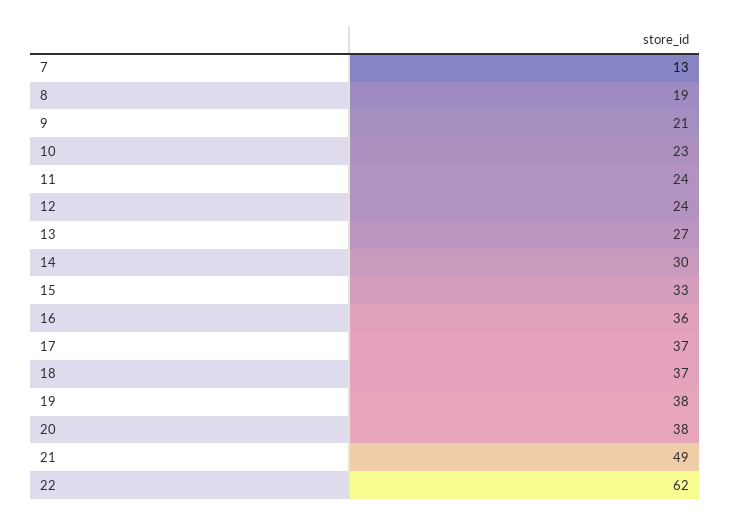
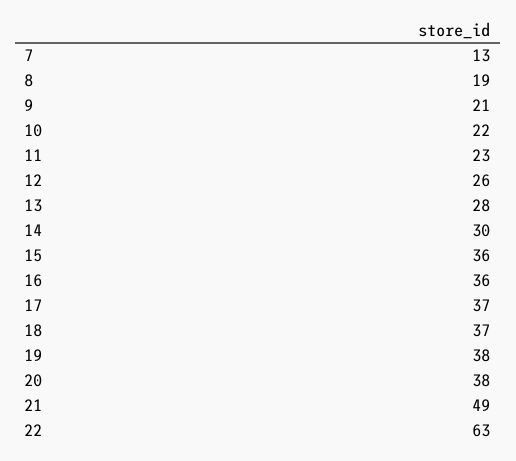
  {
    "7": 13,
    "8": 19,
    "9": 21,
-   "10": 23,
+   "10": 22,
-   "11": 24,
+   "11": 23,
-   "12": 24,
+   "12": 26,
-   "13": 27,
+   "13": 28,
    "14": 30,
-   "15": 33,
+   "15": 36,
    "16": 36,
    "17": 37,
    "18": 37,
    "19": 38,
    "20": 38,
    "21": 49,
-   "22": 62
+   "22": 63
  }

